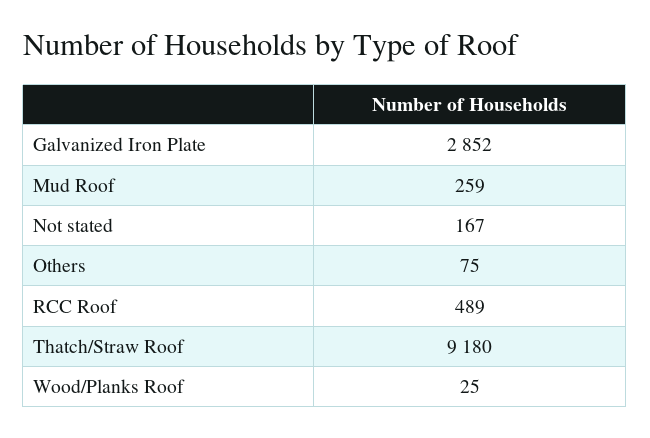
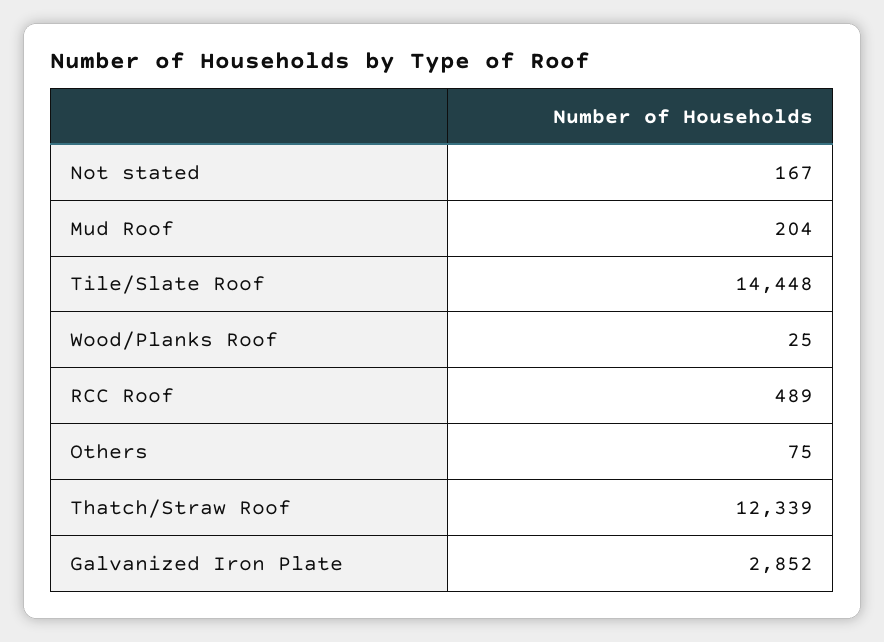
  {
    "Galvanized Iron Plate": 2852,
-   "Mud Roof": 259,
+   "Mud Roof": 204,
    "Not stated": 167,
    "Others": 75,
    "RCC Roof": 489,
-   "Thatch/Straw Roof": 9180,
+   "Thatch/Straw Roof": 12339,
-   "Wood/Planks Roof": 25
+   "Wood/Planks Roof": 25,
+   "Tile/Slate Roof": 14448
  }

